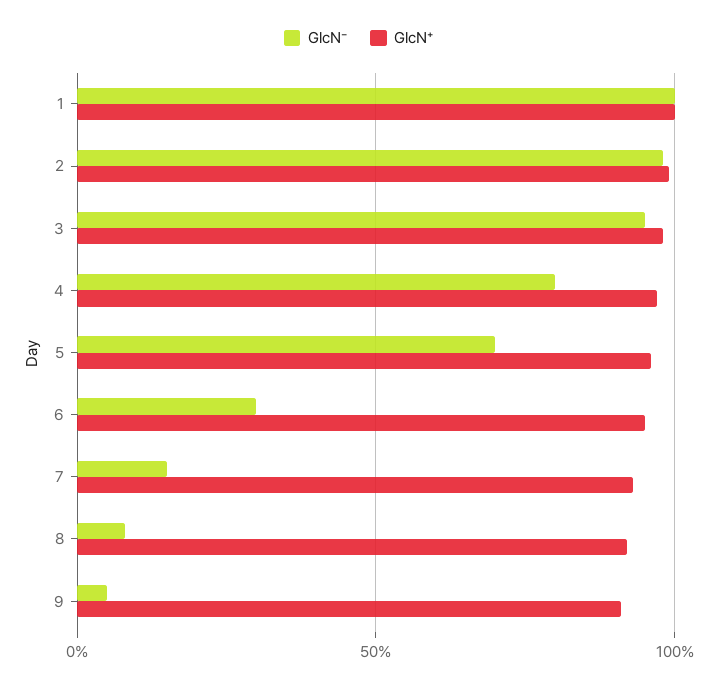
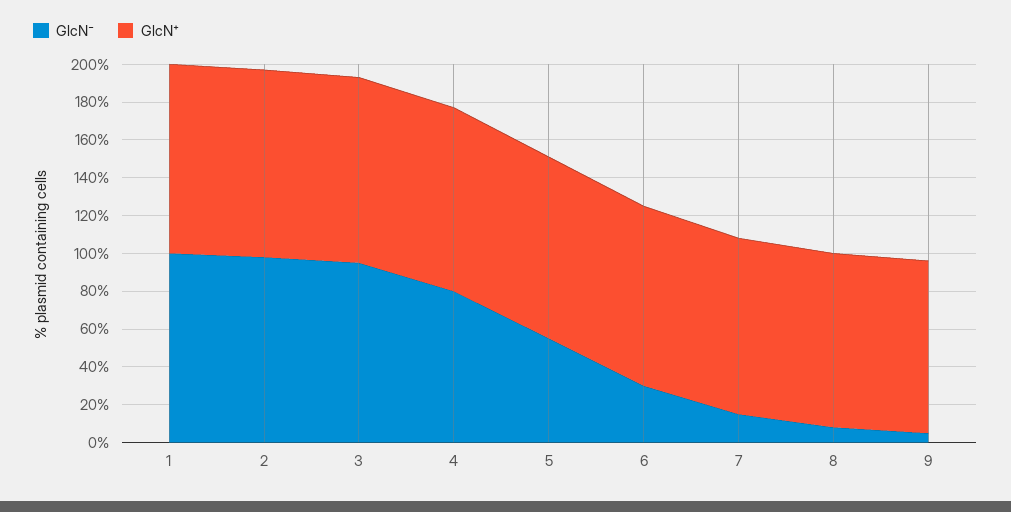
  {
    "GlcN⁻": {
      "1": 100,
      "2": 100,
      "3": 95,
      "4": 80,
-     "5": 70,
+     "5": 55,
      "6": 30,
      "7": 15,
      "8": 10,
      "9": 5
    },
    "GlcN⁺": {
      "1": 100,
      "2": 100,
      "3": 100,
      "4": 95,
      "5": 95,
      "6": 95,
      "7": 95,
      "8": 90,
      "9": 90
    }
  }

